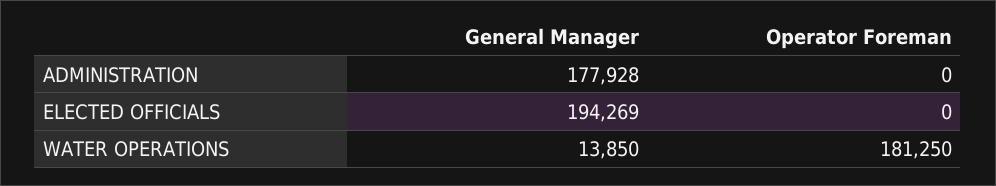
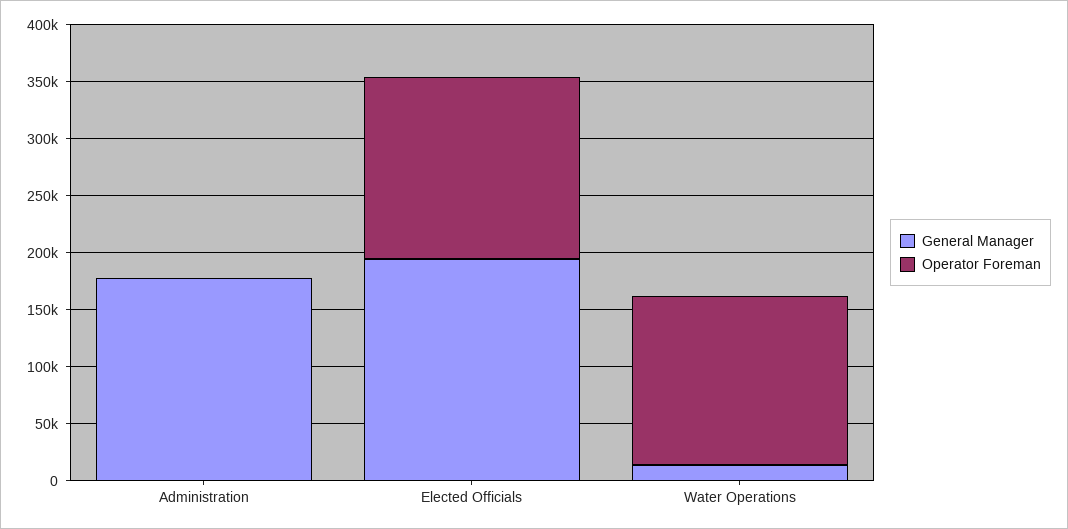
  {
    "General Manager": {
      "ADMINISTRATION": 177928,
      "ELECTED OFFICIALS": 194269,
      "WATER OPERATIONS": 13850
    },
    "Operator Foreman": {
      "ADMINISTRATION": 0,
-     "ELECTED OFFICIALS": 0,
+     "ELECTED OFFICIALS": 160000,
-     "WATER OPERATIONS": 181250
+     "WATER OPERATIONS": 150000
    }
  }

